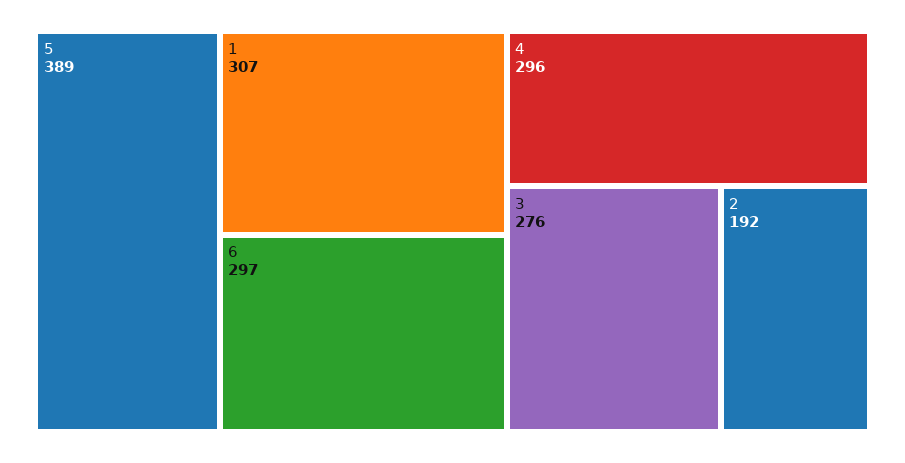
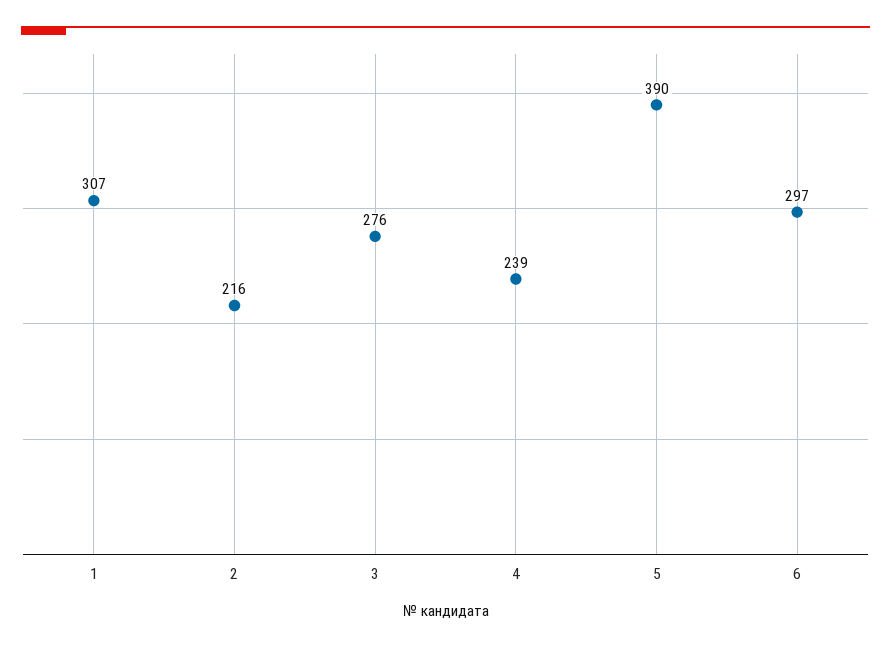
  {
-   "5": 389,
+   "5": 390,
    "1": 307,
    "6": 297,
-   "4": 296,
+   "4": 239,
    "3": 276,
-   "2": 192
+   "2": 216
  }

